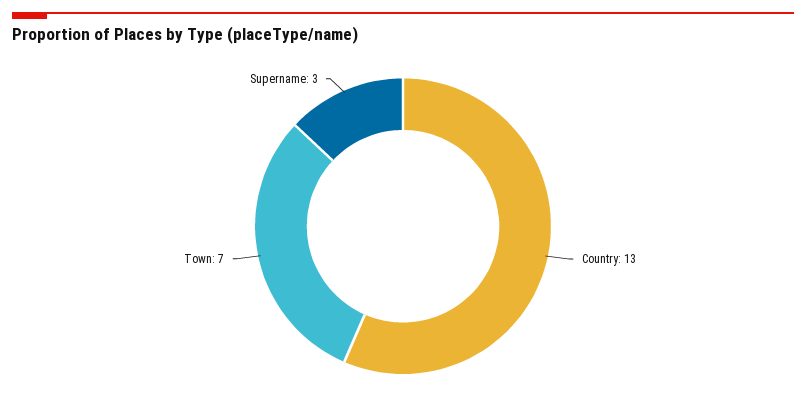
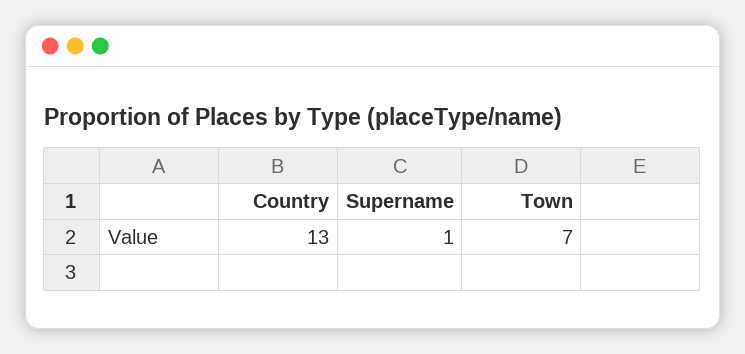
  {
    "Country": 13,
    "Town": 7,
-   "Supername": 3
+   "Supername": 1
  }

